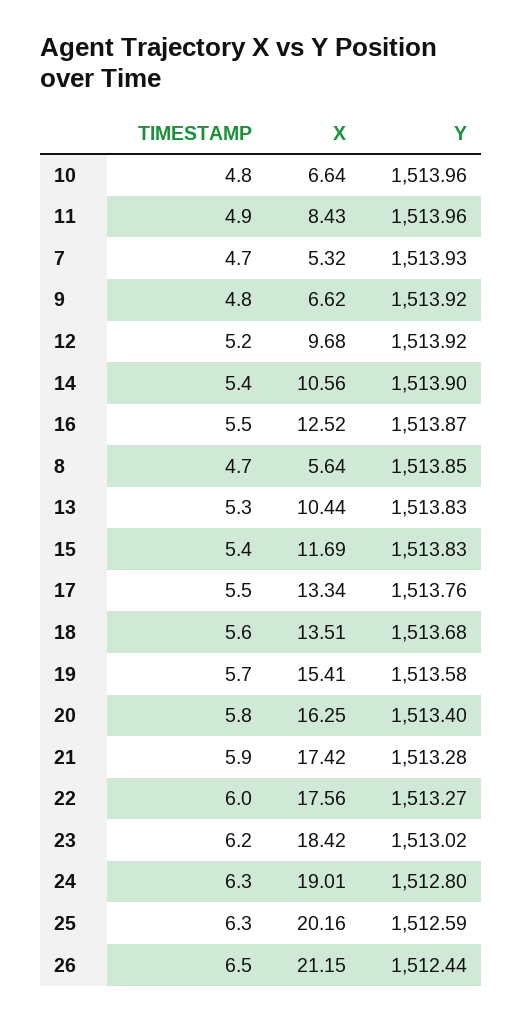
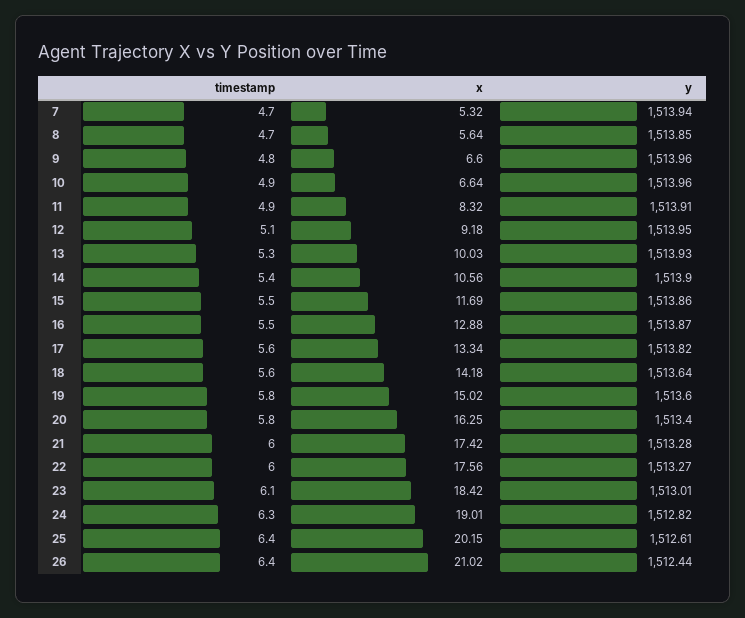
  {
    "TIMESTAMP": {
-     "10": 4.8,
+     "10": 4.9,
      "11": 4.9,
      "7": 4.7,
      "9": 4.8,
-     "12": 5.2,
+     "12": 5.1,
      "14": 5.4,
      "16": 5.5,
      "8": 4.7,
      "13": 5.3,
-     "15": 5.4,
+     "15": 5.5,
-     "17": 5.5,
+     "17": 5.6,
      "18": 5.6,
-     "19": 5.7,
+     "19": 5.8,
      "20": 5.8,
-     "21": 5.9,
+     "21": 6,
      "22": 6,
-     "23": 6.2,
+     "23": 6.1,
      "24": 6.3,
-     "25": 6.3,
+     "25": 6.4,
-     "26": 6.5
+     "26": 6.4
    },
    "X": {
      "10": 6.64,
-     "11": 8.43,
+     "11": 8.32,
      "7": 5.32,
-     "9": 6.62,
+     "9": 6.6,
-     "12": 9.68,
+     "12": 9.18,
      "14": 10.56,
-     "16": 12.52,
+     "16": 12.88,
      "8": 5.64,
-     "13": 10.44,
+     "13": 10.03,
      "15": 11.69,
      "17": 13.34,
-     "18": 13.51,
+     "18": 14.18,
-     "19": 15.41,
+     "19": 15.02,
      "20": 16.25,
      "21": 17.42,
      "22": 17.56,
      "23": 18.42,
      "24": 19.01,
-     "25": 20.16,
+     "25": 20.15,
-     "26": 21.15
+     "26": 21.02
    },
    "Y": {
      "10": 1513.96,
-     "11": 1513.96,
+     "11": 1513.91,
-     "7": 1513.93,
+     "7": 1513.94,
-     "9": 1513.92,
+     "9": 1513.96,
-     "12": 1513.92,
+     "12": 1513.95,
      "14": 1513.9,
      "16": 1513.87,
      "8": 1513.85,
-     "13": 1513.83,
+     "13": 1513.93,
-     "15": 1513.83,
+     "15": 1513.86,
-     "17": 1513.76,
+     "17": 1513.82,
-     "18": 1513.68,
+     "18": 1513.64,
-     "19": 1513.58,
+     "19": 1513.6,
      "20": 1513.4,
      "21": 1513.28,
      "22": 1513.27,
-     "23": 1513.02,
+     "23": 1513.01,
-     "24": 1512.8,
+     "24": 1512.82,
-     "25": 1512.59,
+     "25": 1512.61,
      "26": 1512.44
    }
  }

